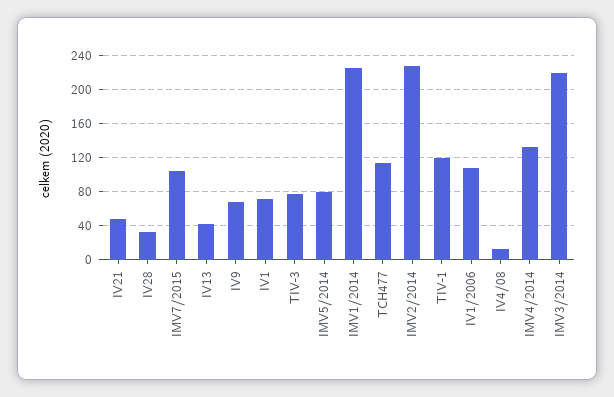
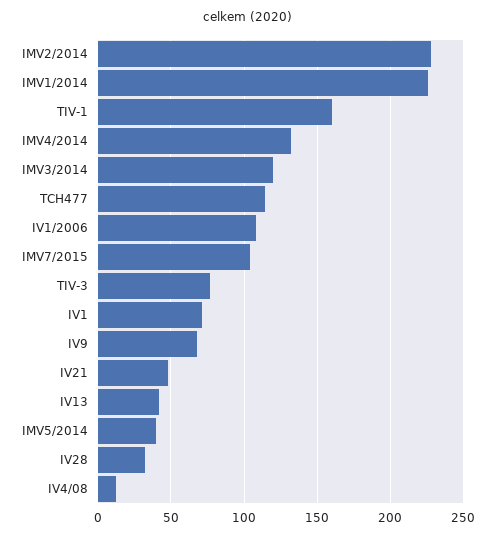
  {
    "IV21": 50,
    "IV28": 35,
    "IMV7/2015": 105,
    "IV13": 40,
    "IV9": 70,
    "IV1": 70,
    "TIV-3": 75,
-   "IMV5/2014": 80,
+   "IMV5/2014": 40,
    "IMV1/2014": 225,
    "TCH477": 115,
    "IMV2/2014": 230,
-   "TIV-1": 120,
+   "TIV-1": 160,
    "IV1/2006": 110,
    "IV4/08": 15,
    "IMV4/2014": 130,
-   "IMV3/2014": 220
+   "IMV3/2014": 120
  }

